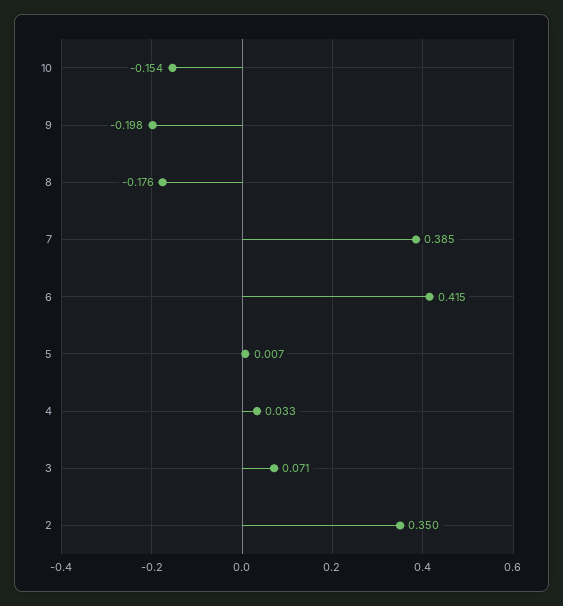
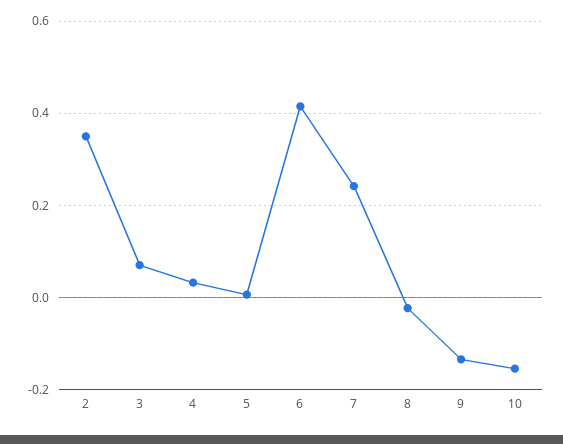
  {
    "10": -0.154,
-   "9": -0.198,
+   "9": -0.14,
-   "8": -0.176,
+   "8": -0.02,
-   "7": 0.385,
+   "7": 0.24,
    "6": 0.415,
    "5": 0.007,
    "4": 0.033,
    "3": 0.071,
    "2": 0.35
  }

